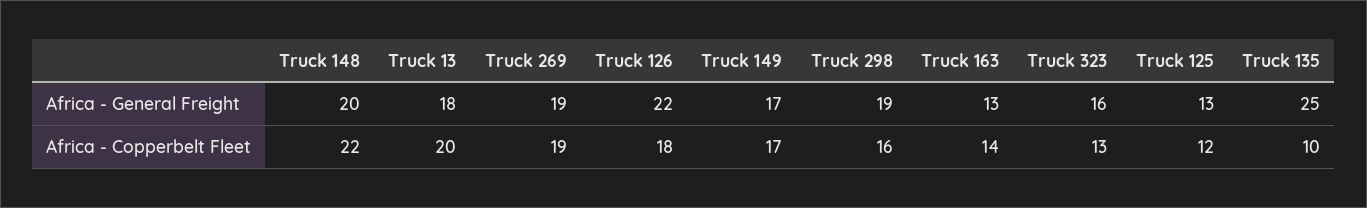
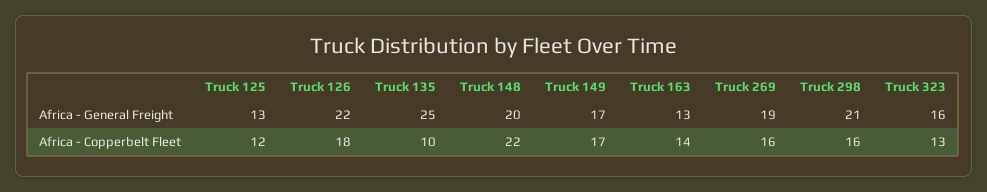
  {
    "Truck 148": {
      "Africa - General Freight": 20,
      "Africa - Copperbelt Fleet": 22
    },
-   "Truck 13": {
-     "Africa - General Freight": 18,
-     "Africa - Copperbelt Fleet": 20
-   },
    "Truck 269": {
      "Africa - General Freight": 19,
-     "Africa - Copperbelt Fleet": 19
+     "Africa - Copperbelt Fleet": 16
    },
    "Truck 126": {
      "Africa - General Freight": 22,
      "Africa - Copperbelt Fleet": 18
    },
    "Truck 149": {
      "Africa - General Freight": 17,
      "Africa - Copperbelt Fleet": 17
    },
    "Truck 298": {
-     "Africa - General Freight": 19,
+     "Africa - General Freight": 21,
      "Africa - Copperbelt Fleet": 16
    },
    "Truck 163": {
      "Africa - General Freight": 13,
      "Africa - Copperbelt Fleet": 14
    },
    "Truck 323": {
      "Africa - General Freight": 16,
      "Africa - Copperbelt Fleet": 13
    },
    "Truck 125": {
      "Africa - General Freight": 13,
      "Africa - Copperbelt Fleet": 12
    },
    "Truck 135": {
      "Africa - General Freight": 25,
      "Africa - Copperbelt Fleet": 10
    }
  }

